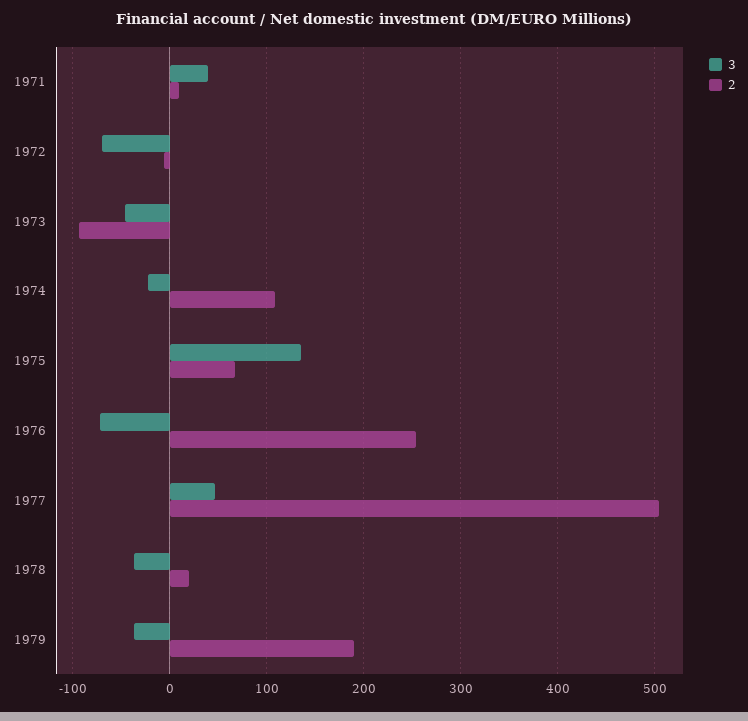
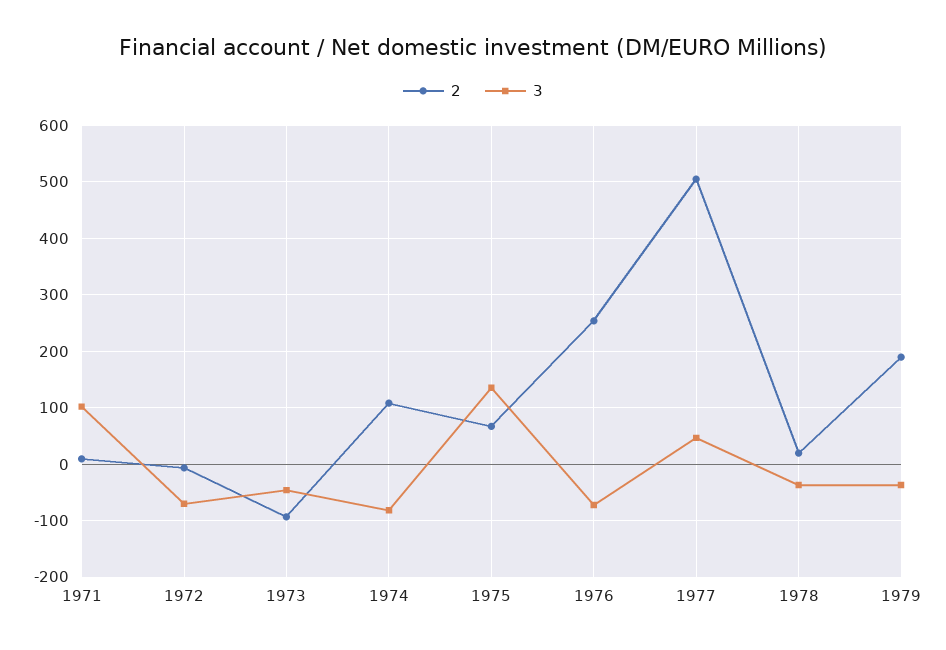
  {
    "3": {
-     "1971": 40,
+     "1971": 100,
      "1972": -70,
      "1973": -50,
-     "1974": -20,
+     "1974": -80,
      "1975": 140,
      "1976": -70,
      "1977": 50,
      "1978": -40,
      "1979": -40
    },
    "2": {
      "1971": 10,
      "1972": -10,
      "1973": -90,
      "1974": 110,
      "1975": 70,
      "1976": 250,
      "1977": 500,
      "1978": 20,
      "1979": 190
    }
  }

